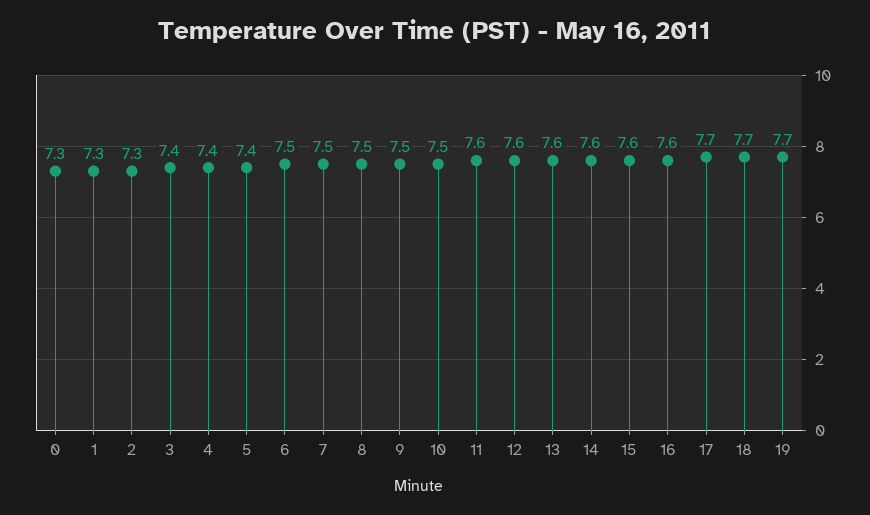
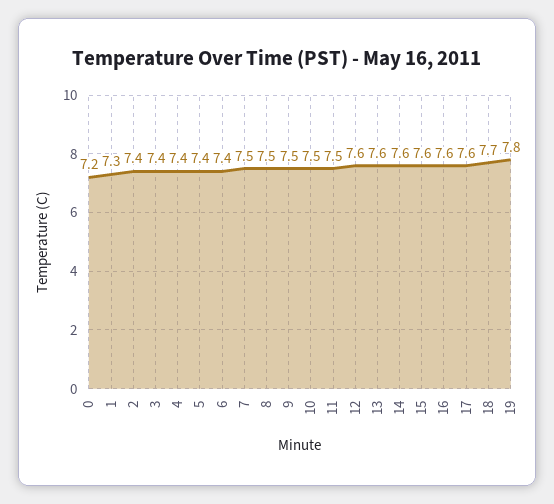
  {
-   "0": 7.3,
+   "0": 7.2,
    "1": 7.3,
-   "2": 7.3,
+   "2": 7.4,
    "3": 7.4,
    "4": 7.4,
    "5": 7.4,
-   "6": 7.5,
+   "6": 7.4,
    "7": 7.5,
    "8": 7.5,
    "9": 7.5,
    "10": 7.5,
-   "11": 7.6,
+   "11": 7.5,
    "12": 7.6,
    "13": 7.6,
    "14": 7.6,
    "15": 7.6,
    "16": 7.6,
-   "17": 7.7,
+   "17": 7.6,
    "18": 7.7,
-   "19": 7.7
+   "19": 7.8
  }

